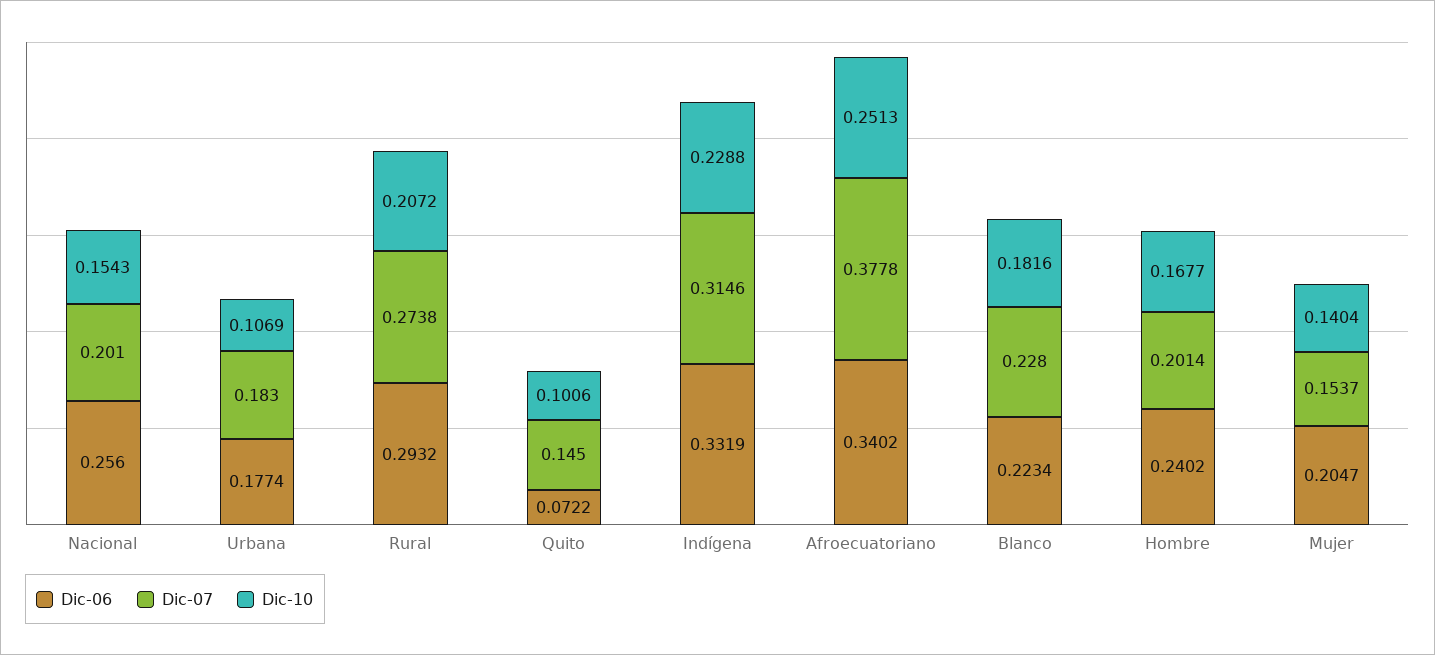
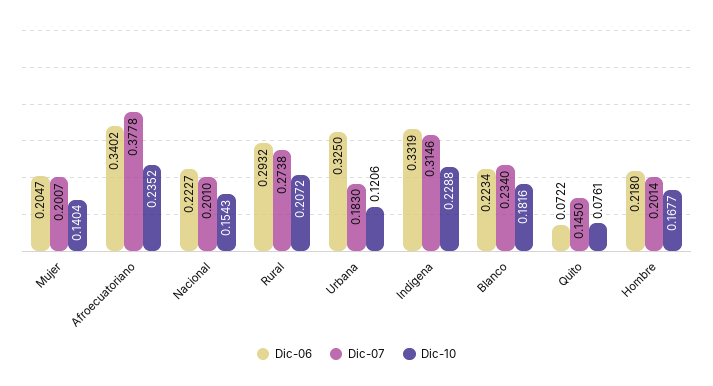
  {
    "Dic-06": {
-     "Nacional": 0.256,
+     "Nacional": 0.2227,
-     "Urbana": 0.1774,
+     "Urbana": 0.325,
      "Rural": 0.2932,
      "Quito": 0.0722,
      "Indígena": 0.3319,
      "Afroecuatoriano": 0.3402,
      "Blanco": 0.2234,
-     "Hombre": 0.2402,
+     "Hombre": 0.218,
      "Mujer": 0.2047
    },
    "Dic-07": {
      "Nacional": 0.201,
      "Urbana": 0.183,
      "Rural": 0.2738,
      "Quito": 0.145,
      "Indígena": 0.3146,
      "Afroecuatoriano": 0.3778,
-     "Blanco": 0.228,
+     "Blanco": 0.234,
      "Hombre": 0.2014,
-     "Mujer": 0.1537
+     "Mujer": 0.2007
    },
    "Dic-10": {
      "Nacional": 0.1543,
-     "Urbana": 0.1069,
+     "Urbana": 0.1206,
      "Rural": 0.2072,
-     "Quito": 0.1006,
+     "Quito": 0.0761,
      "Indígena": 0.2288,
-     "Afroecuatoriano": 0.2513,
+     "Afroecuatoriano": 0.2352,
      "Blanco": 0.1816,
      "Hombre": 0.1677,
      "Mujer": 0.1404
    }
  }

